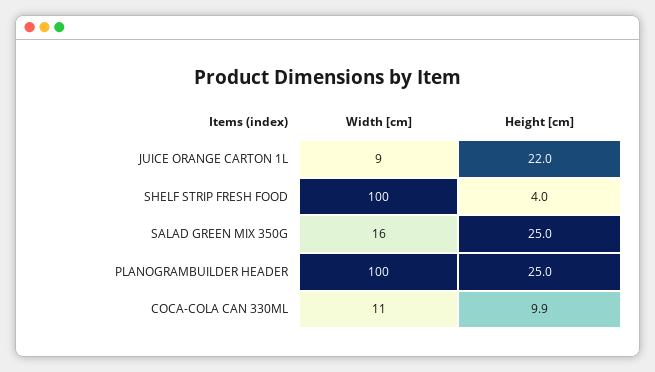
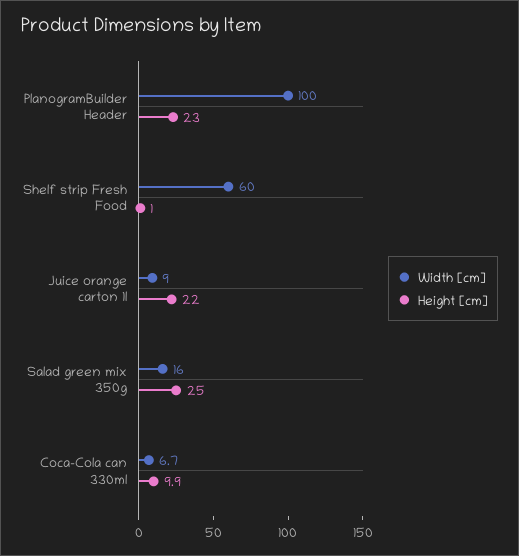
  {
    "Width [cm]": {
      "JUICE ORANGE CARTON 1L": 9,
-     "SHELF STRIP FRESH FOOD": 100,
+     "SHELF STRIP FRESH FOOD": 60,
      "SALAD GREEN MIX 350G": 16,
      "PLANOGRAMBUILDER HEADER": 100,
-     "COCA-COLA CAN 330ML": 11
+     "COCA-COLA CAN 330ML": 6.7
    },
    "Height [cm]": {
      "JUICE ORANGE CARTON 1L": 22,
-     "SHELF STRIP FRESH FOOD": 4,
+     "SHELF STRIP FRESH FOOD": 1,
      "SALAD GREEN MIX 350G": 25,
-     "PLANOGRAMBUILDER HEADER": 25,
+     "PLANOGRAMBUILDER HEADER": 23,
      "COCA-COLA CAN 330ML": 9.9
    }
  }

